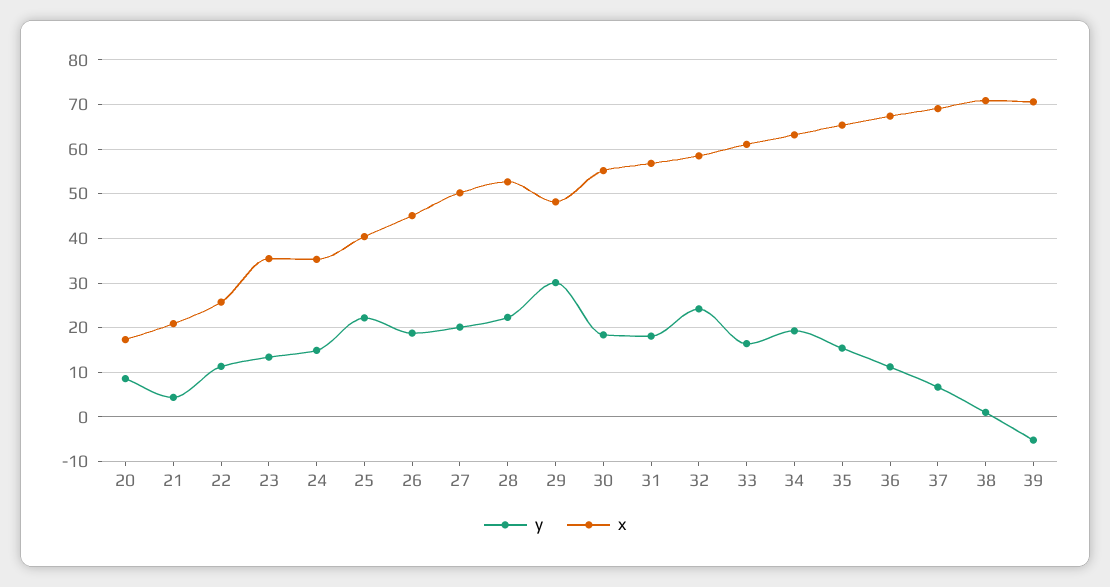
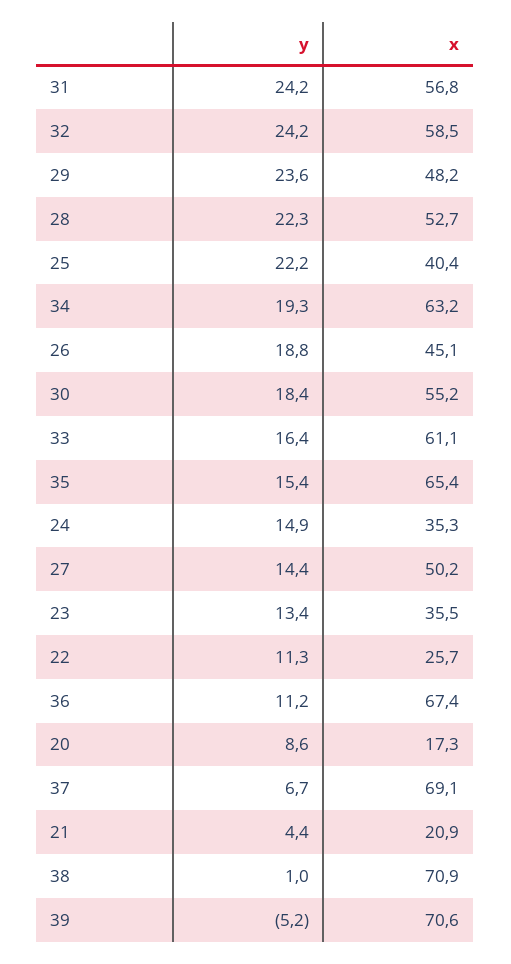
  {
    "y": {
      "20": 8.6,
      "21": 4.4,
      "22": 11.3,
      "23": 13.4,
      "24": 14.9,
      "25": 22.2,
      "26": 18.8,
-     "27": 20,
+     "27": 14.4,
      "28": 22.3,
-     "29": 30,
+     "29": 23.6,
      "30": 18.4,
-     "31": 18,
+     "31": 24.2,
      "32": 24.2,
      "33": 16.4,
      "34": 19.3,
      "35": 15.4,
      "36": 11.2,
      "37": 6.7,
      "38": 1,
      "39": -5.2
    },
    "x": {
      "20": 17.3,
      "21": 20.9,
      "22": 25.7,
      "23": 35.5,
      "24": 35.3,
      "25": 40.4,
      "26": 45.1,
      "27": 50.2,
      "28": 52.7,
      "29": 48.2,
      "30": 55.2,
      "31": 56.8,
      "32": 58.5,
      "33": 61.1,
      "34": 63.2,
      "35": 65.4,
      "36": 67.4,
      "37": 69.1,
      "38": 70.9,
      "39": 70.6
    }
  }

